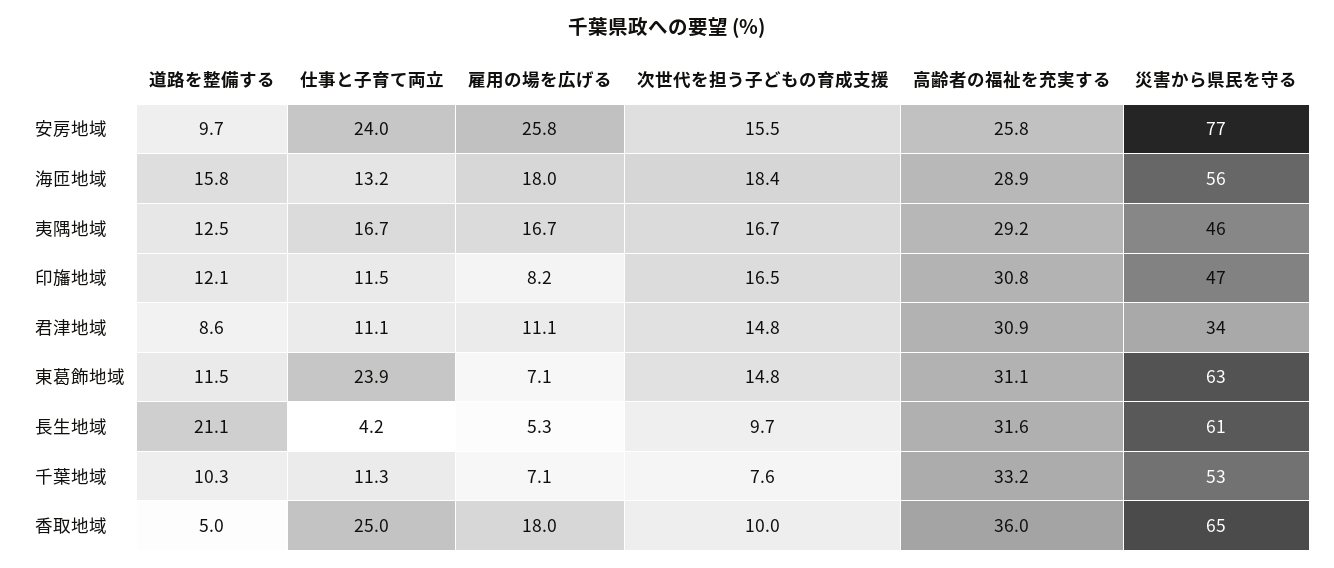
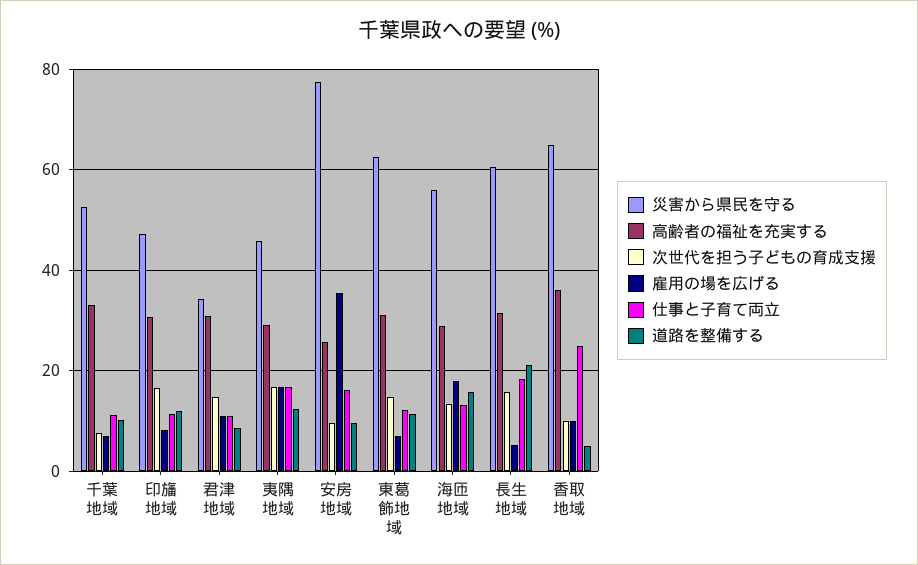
  {
    "道路を整備する": {
      "安房地域": 9.7,
      "海匝地域": 15.8,
      "夷隅地域": 12.5,
      "印旛地域": 12.1,
      "君津地域": 8.6,
      "東葛飾地域": 11.5,
      "長生地域": 21.1,
      "千葉地域": 10.3,
      "香取地域": 5
    },
    "仕事と子育て両立": {
-     "安房地域": 24,
+     "安房地域": 16,
      "海匝地域": 13.2,
      "夷隅地域": 16.7,
      "印旛地域": 11.5,
      "君津地域": 11.1,
-     "東葛飾地域": 23.9,
+     "東葛飾地域": 12,
-     "長生地域": 4.2,
+     "長生地域": 18,
      "千葉地域": 11.3,
      "香取地域": 25
    },
    "雇用の場を広げる": {
-     "安房地域": 25.8,
+     "安房地域": 36,
      "海匝地域": 18,
      "夷隅地域": 16.7,
      "印旛地域": 8.2,
      "君津地域": 11.1,
      "東葛飾地域": 7.1,
      "長生地域": 5.3,
      "千葉地域": 7.1,
-     "香取地域": 18
+     "香取地域": 10
    },
    "次世代を担う子どもの育成支援": {
-     "安房地域": 15.5,
+     "安房地域": 10,
-     "海匝地域": 18.4,
+     "海匝地域": 14,
      "夷隅地域": 16.7,
      "印旛地域": 16.5,
      "君津地域": 14.8,
      "東葛飾地域": 14.8,
-     "長生地域": 9.7,
+     "長生地域": 16,
      "千葉地域": 7.6,
      "香取地域": 10
    },
    "高齢者の福祉を充実する": {
      "安房地域": 25.8,
      "海匝地域": 28.9,
      "夷隅地域": 29.2,
      "印旛地域": 30.8,
      "君津地域": 30.9,
      "東葛飾地域": 31.1,
      "長生地域": 31.6,
      "千葉地域": 33.2,
      "香取地域": 36
    },
    "災害から県民を守る": {
      "安房地域": 77,
      "海匝地域": 56,
      "夷隅地域": 46,
      "印旛地域": 47,
      "君津地域": 34,
      "東葛飾地域": 63,
      "長生地域": 61,
      "千葉地域": 53,
      "香取地域": 65
    }
  }

